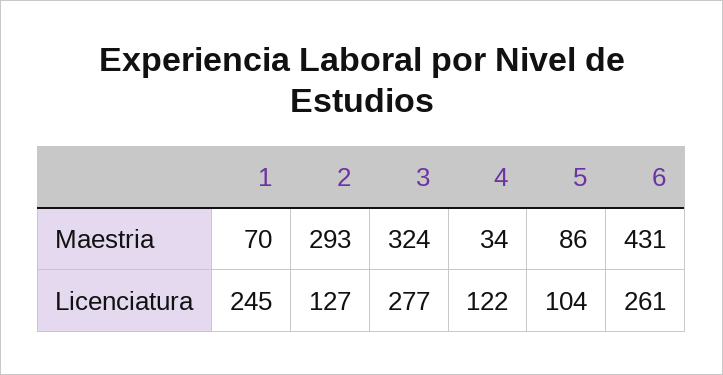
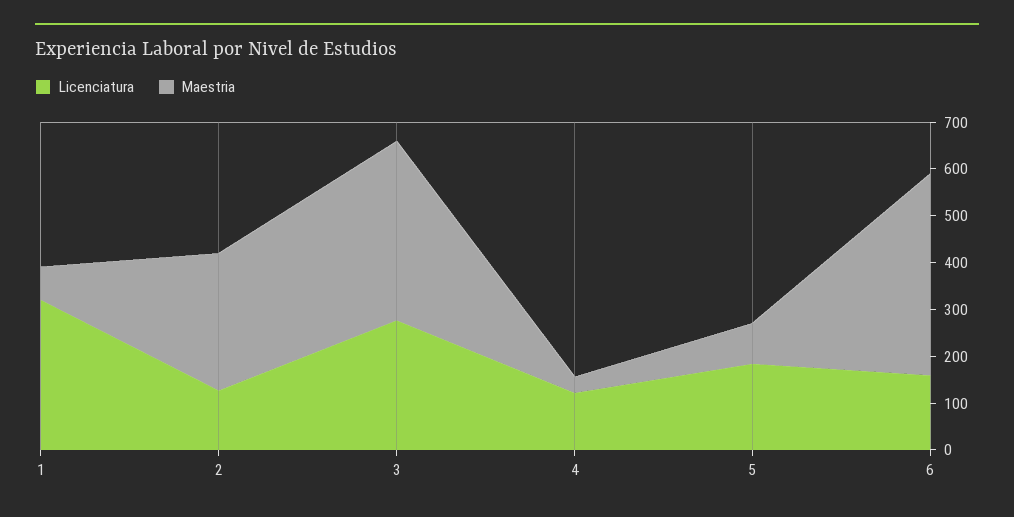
  {
    "Maestria": {
      "1": 70,
      "2": 293,
-     "3": 324,
+     "3": 380,
      "4": 34,
      "5": 86,
      "6": 431
    },
    "Licenciatura": {
-     "1": 245,
+     "1": 320,
      "2": 127,
      "3": 277,
      "4": 122,
-     "5": 104,
+     "5": 180,
-     "6": 261
+     "6": 160
    }
  }

